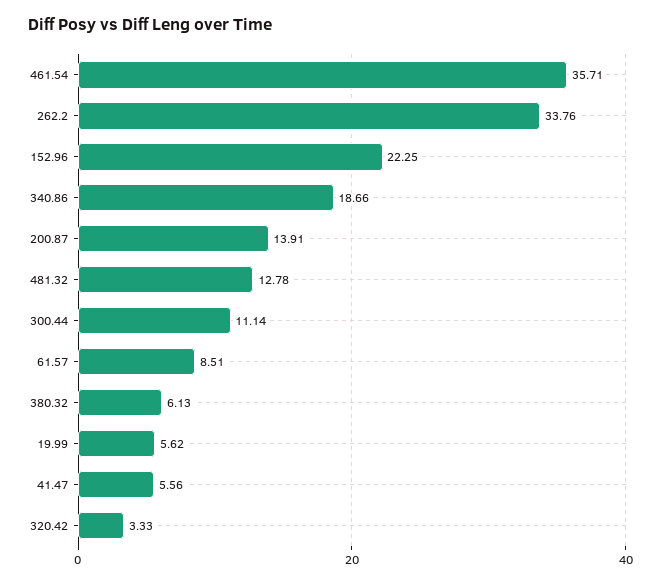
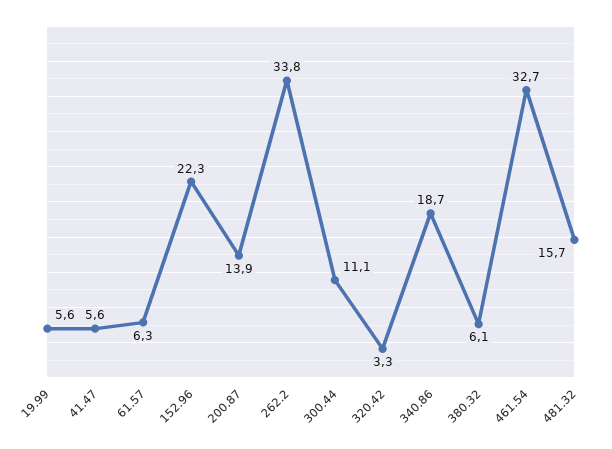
  {
-   "461.54": 35.71,
+   "461.54": 32.7,
    "262.2": 33.76,
    "152.96": 22.25,
    "340.86": 18.66,
    "200.87": 13.91,
-   "481.32": 12.78,
+   "481.32": 15.7,
    "300.44": 11.14,
-   "61.57": 8.51,
+   "61.57": 6.3,
    "380.32": 6.13,
    "19.99": 5.62,
    "41.47": 5.56,
    "320.42": 3.33
  }

